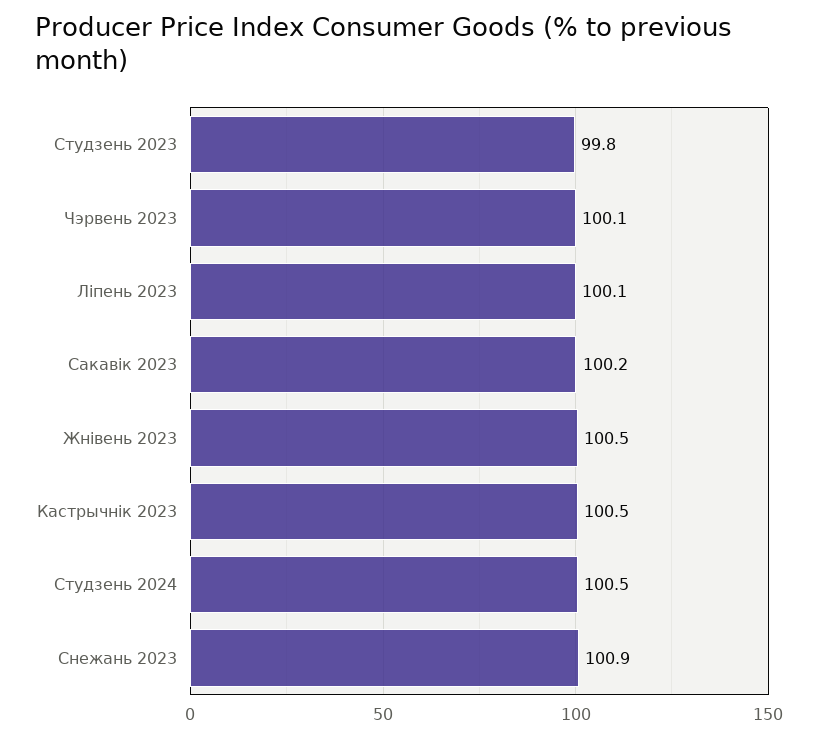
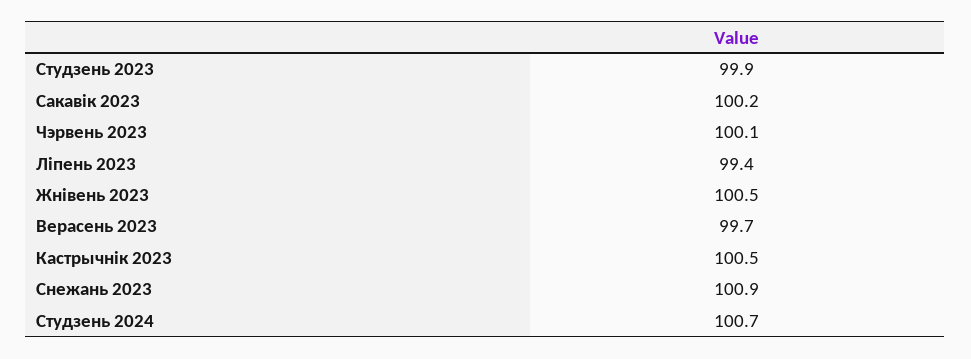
  {
-   "Студзень 2023": 99.8,
+   "Студзень 2023": 99.9,
    "Чэрвень 2023": 100.1,
-   "Ліпень 2023": 100.1,
+   "Ліпень 2023": 99.4,
    "Сакавік 2023": 100.2,
    "Жнівень 2023": 100.5,
    "Кастрычнік 2023": 100.5,
-   "Студзень 2024": 100.5,
+   "Студзень 2024": 100.7,
-   "Снежань 2023": 100.9
+   "Снежань 2023": 100.9,
+   "Верасень 2023": 99.7
  }

